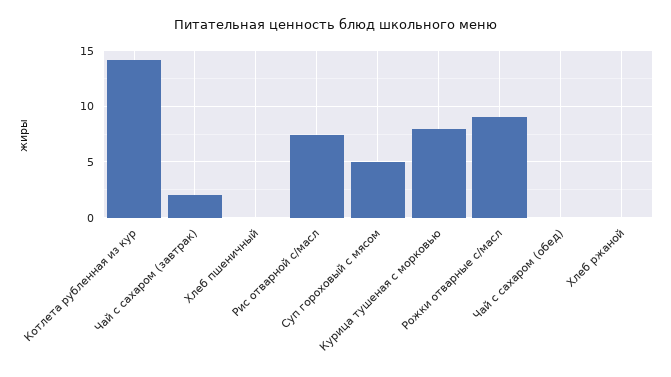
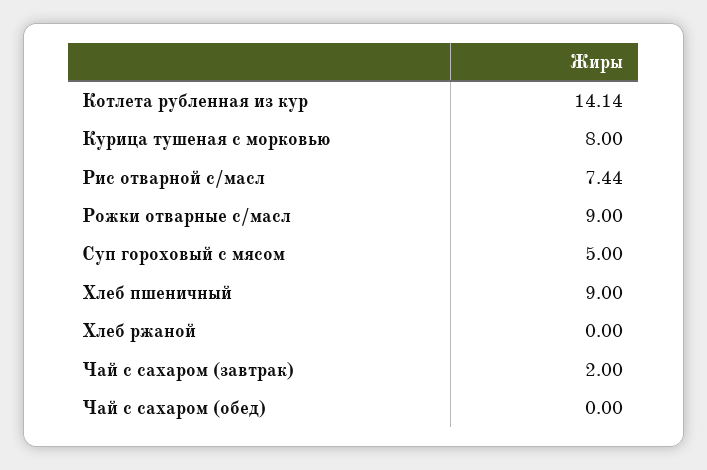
  {
    "Котлета рубленная из кур": 14.14,
    "Чай с сахаром (завтрак)": 2,
-   "Хлеб пшеничный": 0,
+   "Хлеб пшеничный": 9,
    "Рис отварной с/масл": 7.44,
    "Суп гороховый с мясом": 5,
    "Курица тушеная с морковью": 8,
    "Рожки отварные с/масл": 9,
    "Чай с сахаром (обед)": 0,
    "Хлеб ржаной": 0
  }

